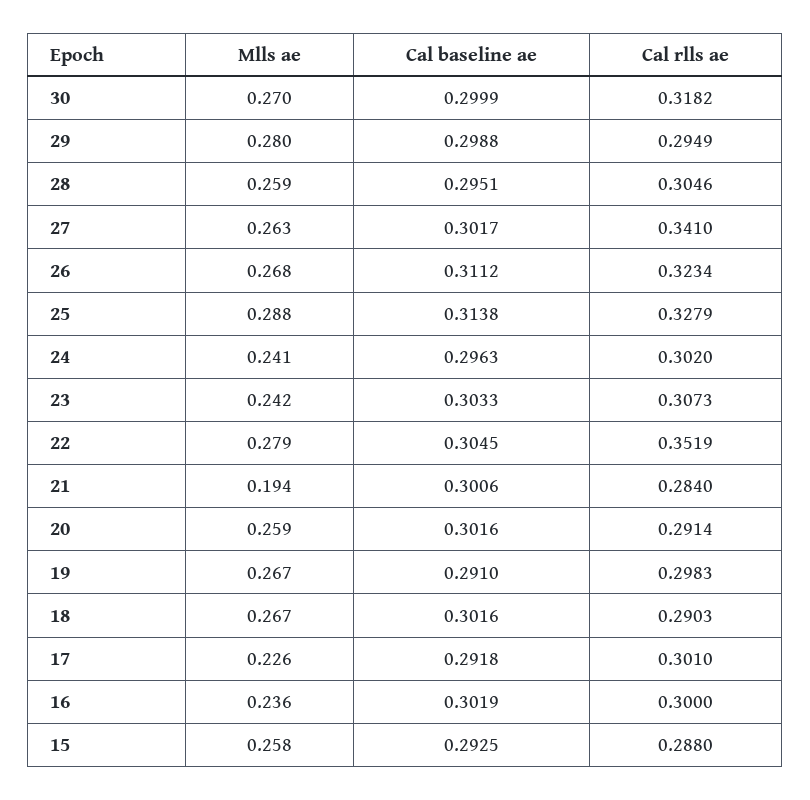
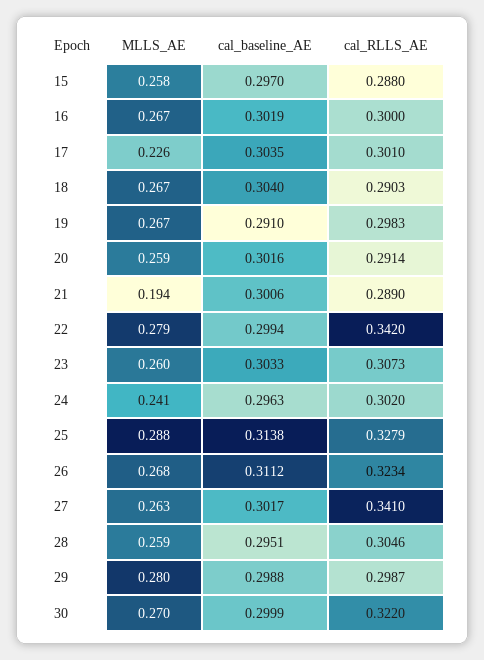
  {
    "Mlls ae": {
      "30": 0.27,
      "29": 0.28,
      "28": 0.259,
      "27": 0.263,
      "26": 0.268,
      "25": 0.288,
      "24": 0.241,
-     "23": 0.242,
+     "23": 0.26,
      "22": 0.279,
      "21": 0.194,
      "20": 0.259,
      "19": 0.267,
      "18": 0.267,
      "17": 0.226,
-     "16": 0.236,
+     "16": 0.267,
      "15": 0.258
    },
    "Cal baseline ae": {
      "30": 0.2999,
      "29": 0.2988,
      "28": 0.2951,
      "27": 0.3017,
      "26": 0.3112,
      "25": 0.3138,
      "24": 0.2963,
      "23": 0.3033,
-     "22": 0.3045,
+     "22": 0.2994,
      "21": 0.3006,
      "20": 0.3016,
      "19": 0.291,
-     "18": 0.3016,
+     "18": 0.304,
-     "17": 0.2918,
+     "17": 0.3035,
      "16": 0.3019,
-     "15": 0.2925
+     "15": 0.297
    },
    "Cal rlls ae": {
-     "30": 0.3182,
+     "30": 0.322,
-     "29": 0.2949,
+     "29": 0.2987,
      "28": 0.3046,
      "27": 0.341,
      "26": 0.3234,
      "25": 0.3279,
      "24": 0.302,
      "23": 0.3073,
-     "22": 0.3519,
+     "22": 0.342,
-     "21": 0.284,
+     "21": 0.289,
      "20": 0.2914,
      "19": 0.2983,
      "18": 0.2903,
      "17": 0.301,
      "16": 0.3,
      "15": 0.288
    }
  }

